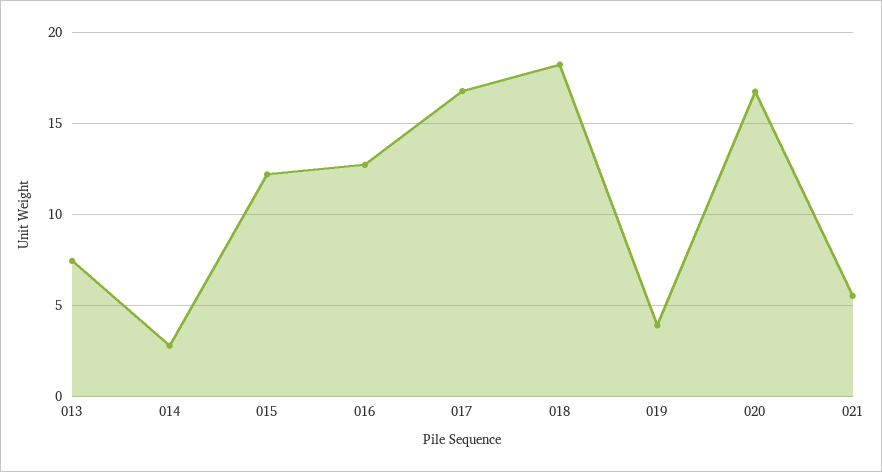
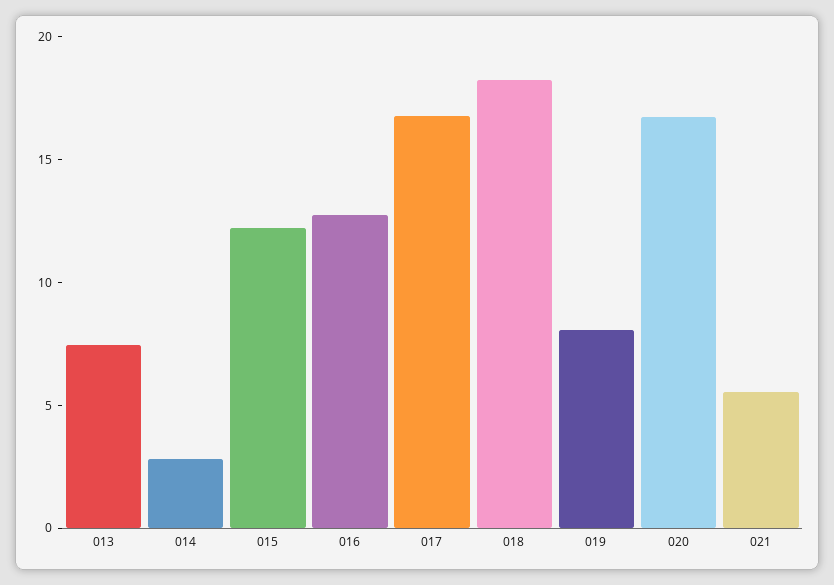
  {
    "013": 7.5,
    "014": 3,
    "015": 12,
    "016": 12.5,
    "017": 17,
    "018": 18,
-   "019": 4,
+   "019": 8,
    "020": 17,
    "021": 5.5
  }

